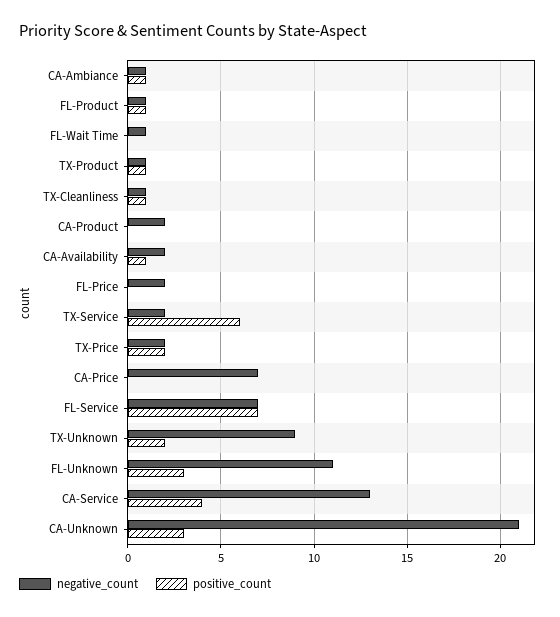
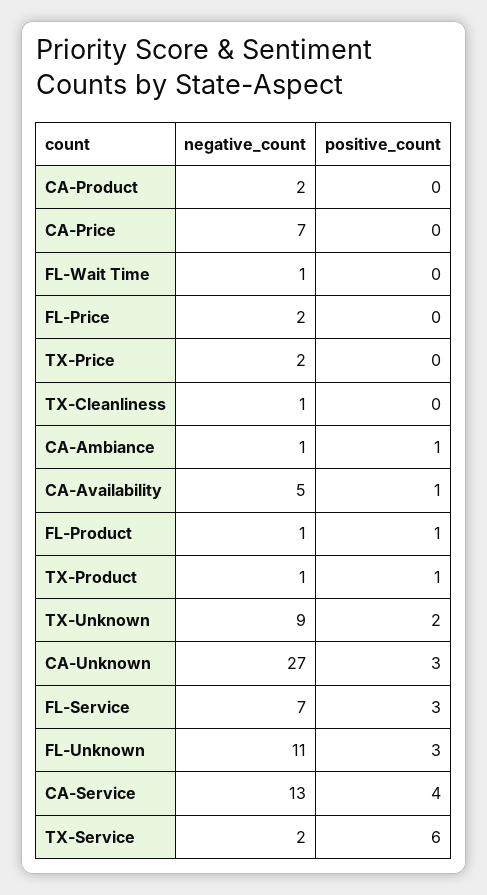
  {
    "negative_count": {
      "CA-Ambiance": 1,
      "FL-Product": 1,
      "FL-Wait Time": 1,
      "TX-Product": 1,
      "TX-Cleanliness": 1,
      "CA-Product": 2,
-     "CA-Availability": 2,
+     "CA-Availability": 5,
      "FL-Price": 2,
      "TX-Service": 2,
      "TX-Price": 2,
      "CA-Price": 7,
      "FL-Service": 7,
      "TX-Unknown": 9,
      "FL-Unknown": 11,
      "CA-Service": 13,
-     "CA-Unknown": 21
+     "CA-Unknown": 27
    },
    "positive_count": {
      "CA-Ambiance": 1,
      "FL-Product": 1,
      "FL-Wait Time": 0,
      "TX-Product": 1,
-     "TX-Cleanliness": 1,
+     "TX-Cleanliness": 0,
      "CA-Product": 0,
      "CA-Availability": 1,
      "FL-Price": 0,
      "TX-Service": 6,
-     "TX-Price": 2,
+     "TX-Price": 0,
      "CA-Price": 0,
-     "FL-Service": 7,
+     "FL-Service": 3,
      "TX-Unknown": 2,
      "FL-Unknown": 3,
      "CA-Service": 4,
      "CA-Unknown": 3
    }
  }

